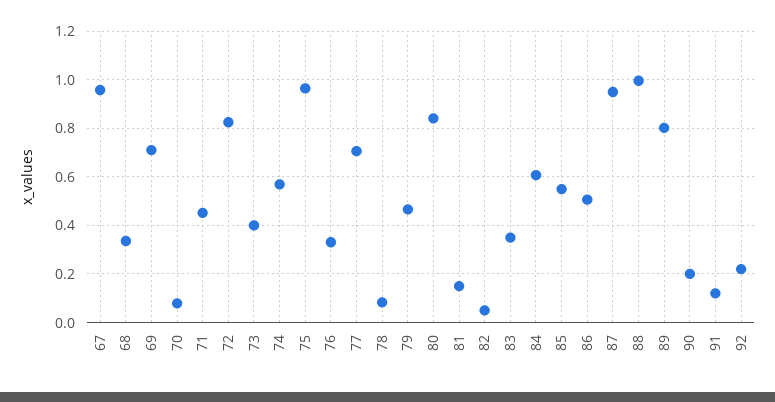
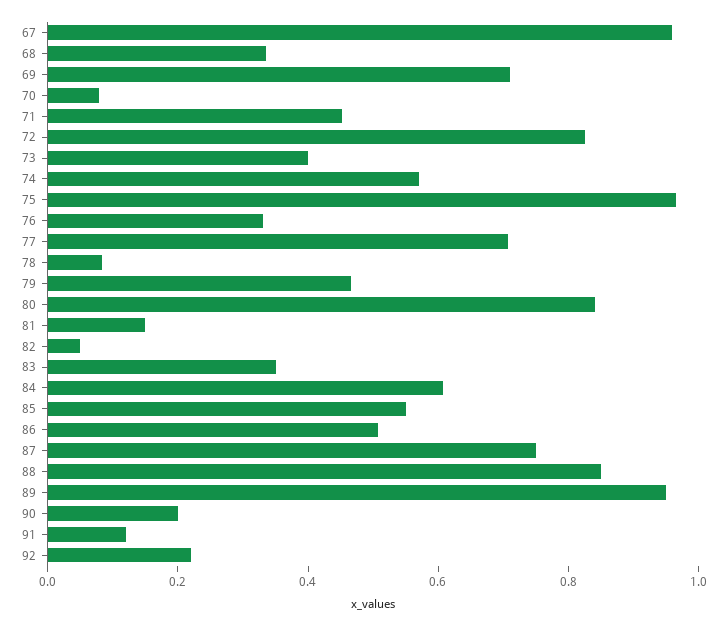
  {
    "67": 0.95,
    "68": 0.325,
    "69": 0.7,
    "70": 0.075,
    "71": 0.45,
    "72": 0.825,
    "73": 0.4,
    "74": 0.575,
    "75": 0.975,
    "76": 0.325,
    "77": 0.7,
    "78": 0.075,
    "79": 0.475,
    "80": 0.85,
    "81": 0.15,
    "82": 0.05,
    "83": 0.35,
    "84": 0.6,
    "85": 0.55,
    "86": 0.5,
-   "87": 0.95,
+   "87": 0.75,
-   "88": 1,
+   "88": 0.85,
-   "89": 0.8,
+   "89": 0.95,
    "90": 0.2,
    "91": 0.125,
    "92": 0.225
  }

